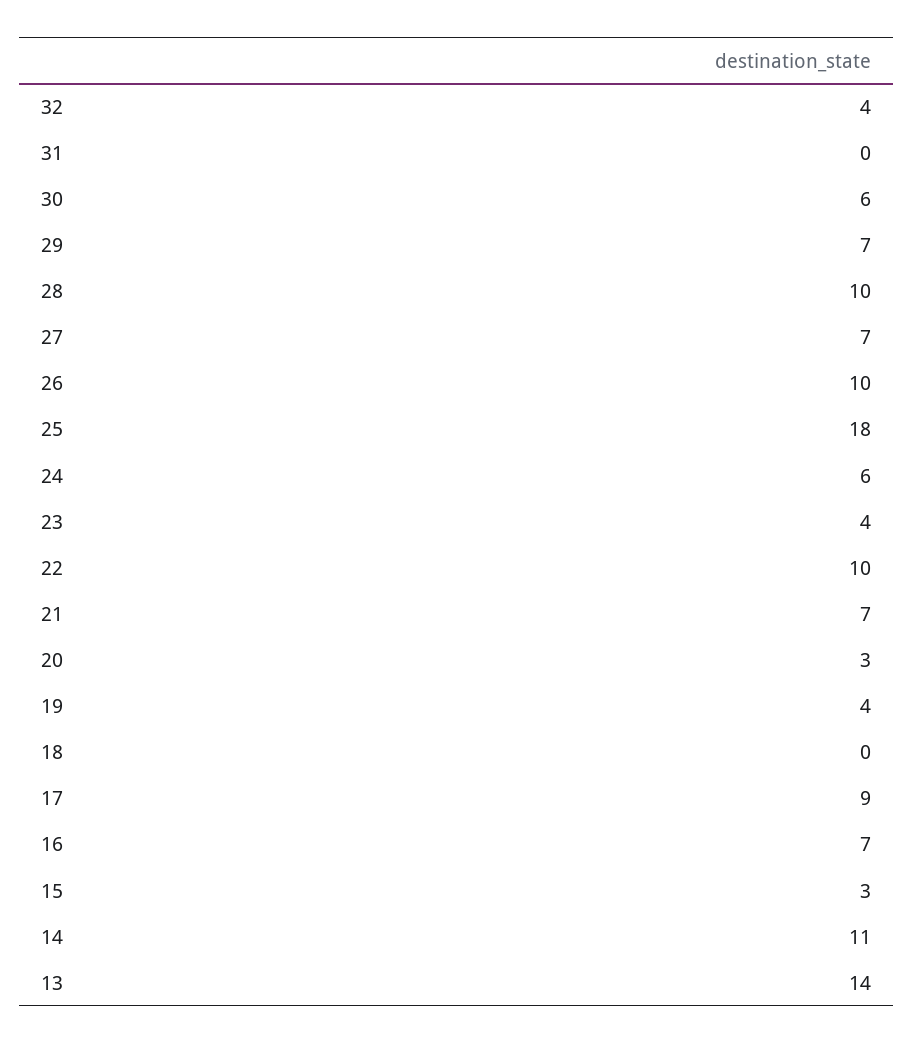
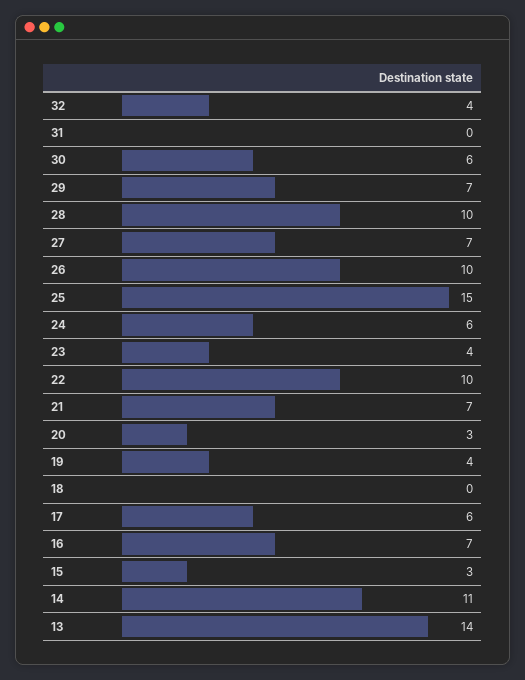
  {
    "32": 4,
    "31": 0,
    "30": 6,
    "29": 7,
    "28": 10,
    "27": 7,
    "26": 10,
-   "25": 18,
+   "25": 15,
    "24": 6,
    "23": 4,
    "22": 10,
    "21": 7,
    "20": 3,
    "19": 4,
    "18": 0,
-   "17": 9,
+   "17": 6,
    "16": 7,
    "15": 3,
    "14": 11,
    "13": 14
  }

